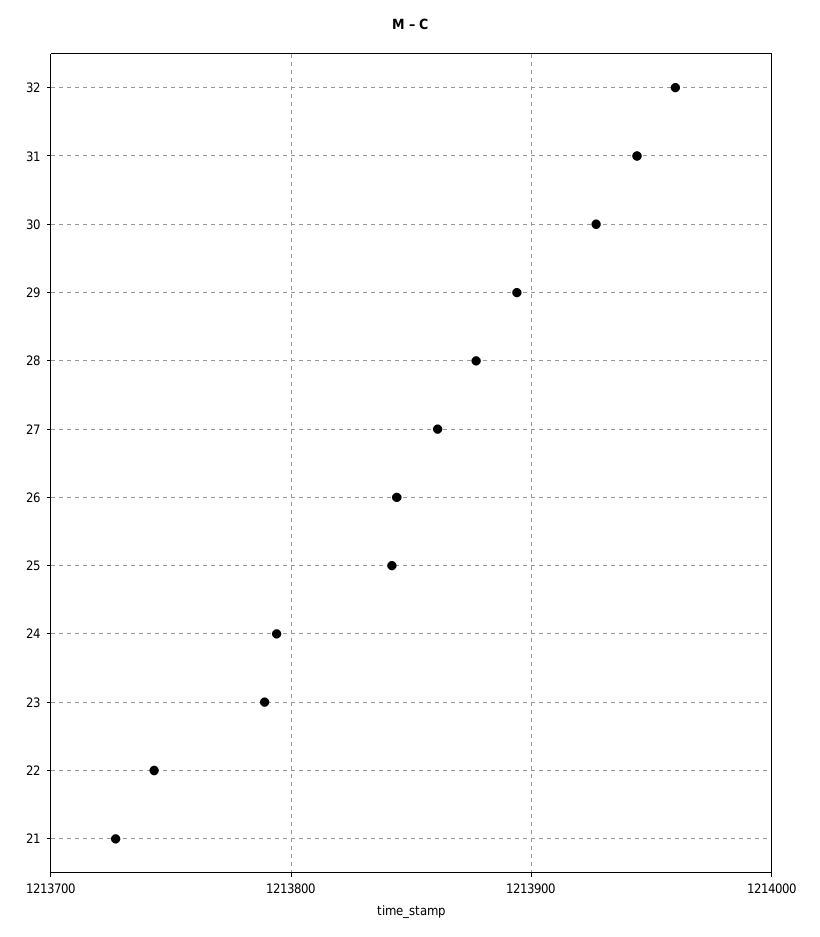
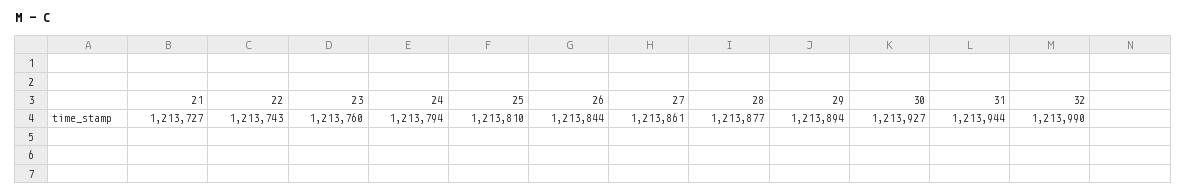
  {
-   "32": 1213960,
+   "32": 1213990,
    "31": 1213944,
    "30": 1213927,
    "29": 1213894,
    "28": 1213877,
    "27": 1213861,
    "26": 1213844,
-   "25": 1213840,
+   "25": 1213810,
    "24": 1213794,
-   "23": 1213790,
+   "23": 1213760,
    "22": 1213743,
    "21": 1213727
  }

